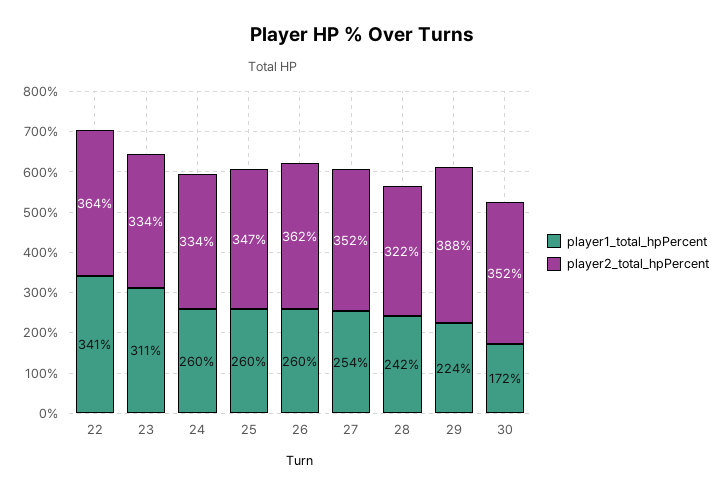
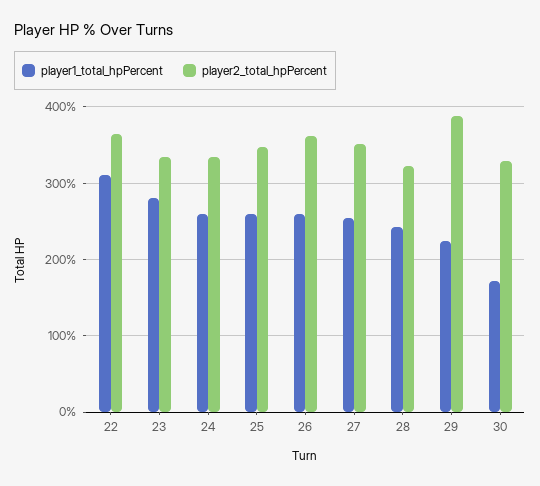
  {
    "player1_total_hpPercent": {
-     "22": 341,
+     "22": 310,
-     "23": 311,
+     "23": 280,
      "24": 260,
      "25": 260,
      "26": 260,
      "27": 254,
      "28": 242,
      "29": 224,
      "30": 172
    },
    "player2_total_hpPercent": {
      "22": 364,
      "23": 334,
      "24": 334,
      "25": 347,
      "26": 362,
      "27": 352,
      "28": 322,
      "29": 388,
-     "30": 352
+     "30": 330
    }
  }

